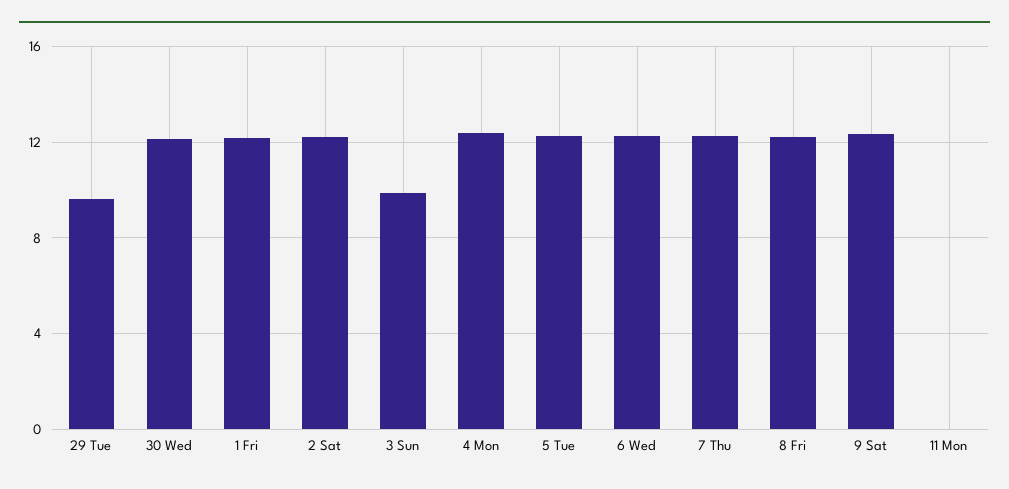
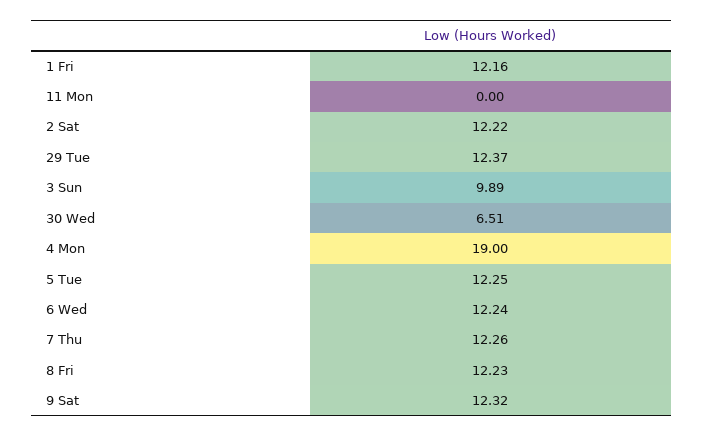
  {
-   "29 Tue": 9.5,
+   "29 Tue": 12.37,
-   "30 Wed": 12,
+   "30 Wed": 6.51,
    "1 Fri": 12.16,
    "2 Sat": 12.22,
    "3 Sun": 9.89,
-   "4 Mon": 12.5,
+   "4 Mon": 19,
    "5 Tue": 12.25,
    "6 Wed": 12.24,
    "7 Thu": 12.26,
    "8 Fri": 12.23,
    "9 Sat": 12.32,
    "11 Mon": 0
  }

